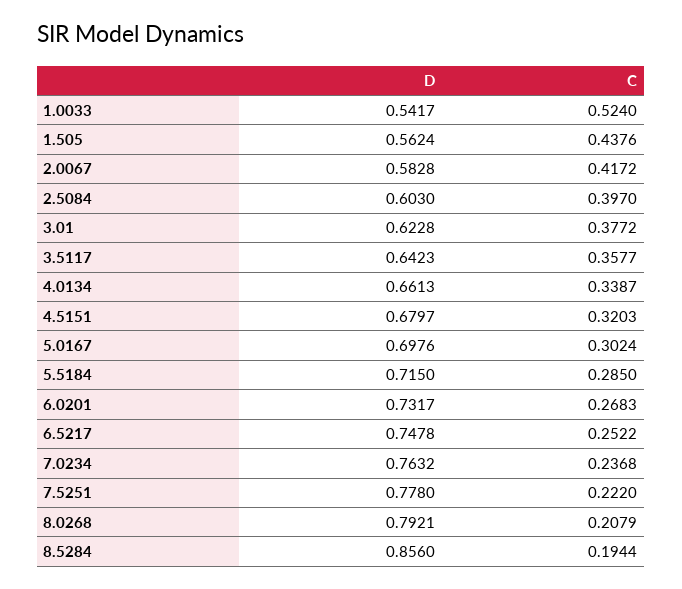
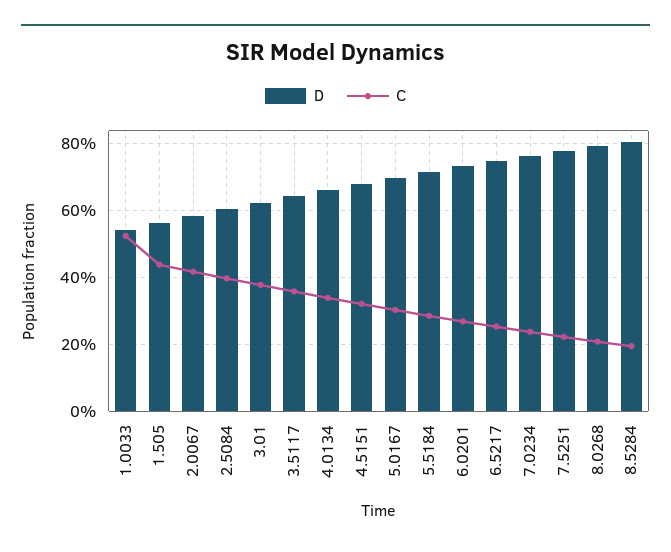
  {
    "D": {
      "1.0033": 0.5417,
      "1.505": 0.5624,
      "2.0067": 0.5828,
      "2.5084": 0.603,
      "3.01": 0.6228,
      "3.5117": 0.6423,
      "4.0134": 0.6613,
      "4.5151": 0.6797,
      "5.0167": 0.6976,
      "5.5184": 0.715,
      "6.0201": 0.7317,
      "6.5217": 0.7478,
      "7.0234": 0.7632,
      "7.5251": 0.778,
      "8.0268": 0.7921,
-     "8.5284": 0.856
+     "8.5284": 0.8
    },
    "C": {
      "1.0033": 0.524,
      "1.505": 0.4376,
      "2.0067": 0.4172,
      "2.5084": 0.397,
      "3.01": 0.3772,
      "3.5117": 0.3577,
      "4.0134": 0.3387,
      "4.5151": 0.3203,
      "5.0167": 0.3024,
      "5.5184": 0.285,
      "6.0201": 0.2683,
      "6.5217": 0.2522,
      "7.0234": 0.2368,
      "7.5251": 0.222,
      "8.0268": 0.2079,
      "8.5284": 0.1944
    }
  }

